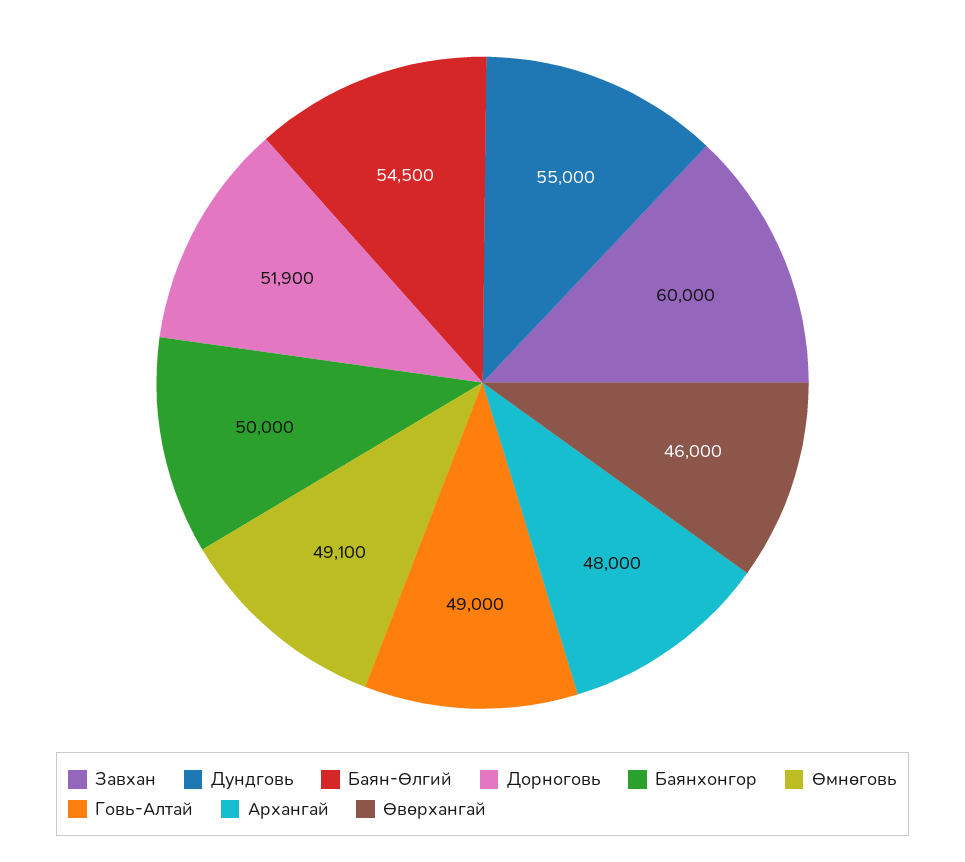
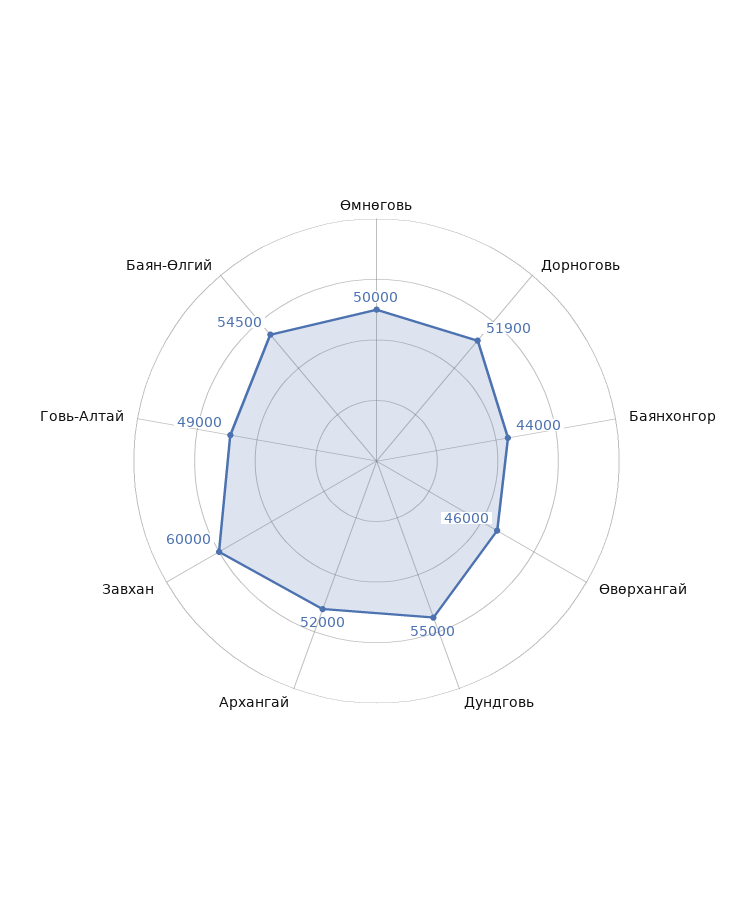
  {
    "Завхан": 60000,
    "Дундговь": 55000,
    "Баян-Өлгий": 54500,
    "Дорноговь": 51900,
-   "Баянхонгор": 50000,
+   "Баянхонгор": 44000,
-   "Өмнөговь": 49100,
+   "Өмнөговь": 50000,
    "Говь-Алтай": 49000,
-   "Архангай": 48000,
+   "Архангай": 52000,
    "Өвөрхангай": 46000
  }

